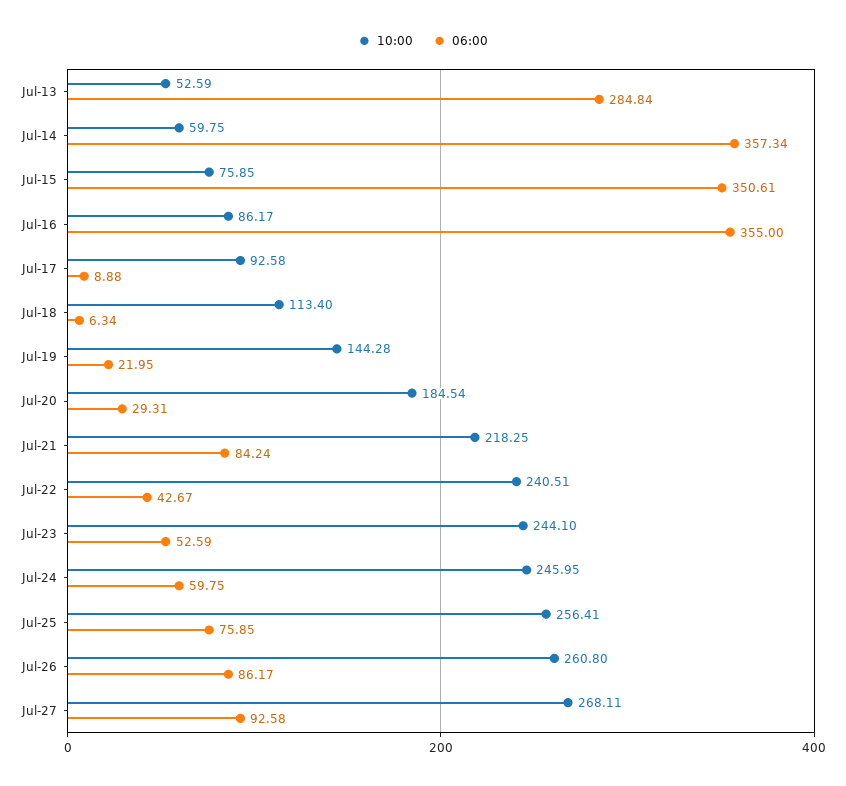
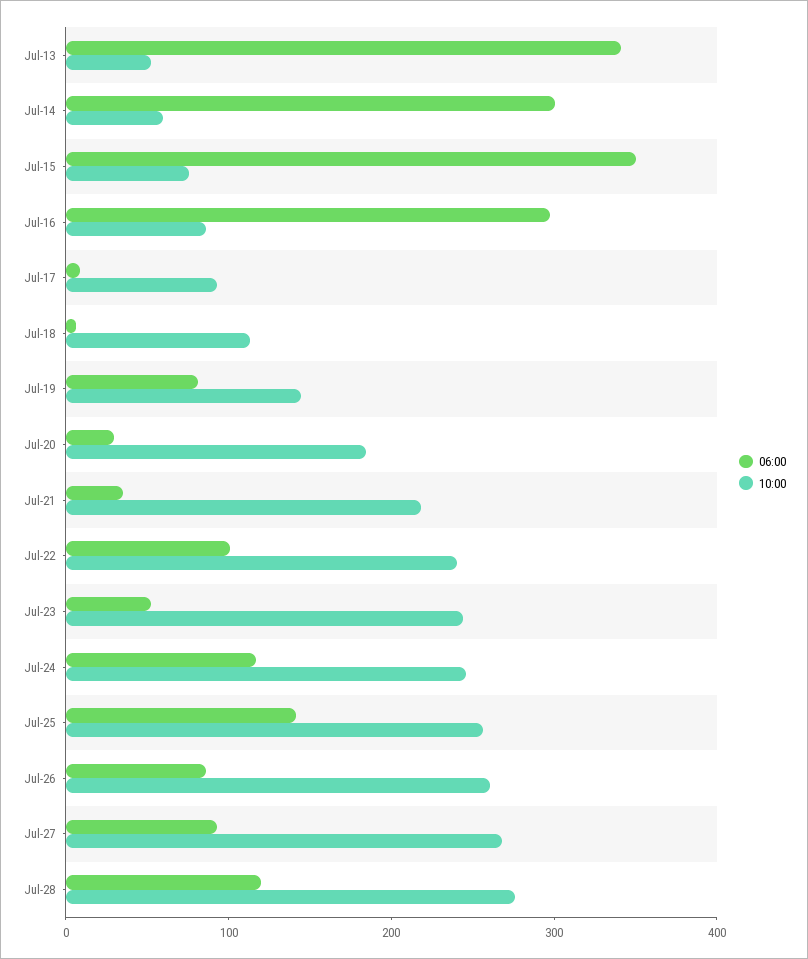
  {
    "10:00": {
      "Jul-13": 52.59,
      "Jul-14": 59.75,
      "Jul-15": 75.85,
      "Jul-16": 86.17,
      "Jul-17": 92.58,
      "Jul-18": 113.4,
      "Jul-19": 144.28,
      "Jul-20": 184.54,
      "Jul-21": 218.25,
      "Jul-22": 240.51,
      "Jul-23": 244.1,
      "Jul-24": 245.95,
      "Jul-25": 256.41,
      "Jul-26": 260.8,
-     "Jul-27": 268.11
+     "Jul-27": 268.11,
+     "Jul-28": 280
    },
    "06:00": {
-     "Jul-13": 284.84,
+     "Jul-13": 340,
-     "Jul-14": 357.34,
+     "Jul-14": 300,
      "Jul-15": 350.61,
-     "Jul-16": 355,
+     "Jul-16": 300,
      "Jul-17": 8.88,
      "Jul-18": 6.34,
-     "Jul-19": 21.95,
+     "Jul-19": 80,
      "Jul-20": 29.31,
-     "Jul-21": 84.24,
+     "Jul-21": 40,
-     "Jul-22": 42.67,
+     "Jul-22": 100,
      "Jul-23": 52.59,
-     "Jul-24": 59.75,
+     "Jul-24": 120,
-     "Jul-25": 75.85,
+     "Jul-25": 140,
      "Jul-26": 86.17,
-     "Jul-27": 92.58
+     "Jul-27": 92.58,
+     "Jul-28": 120
    }
  }

